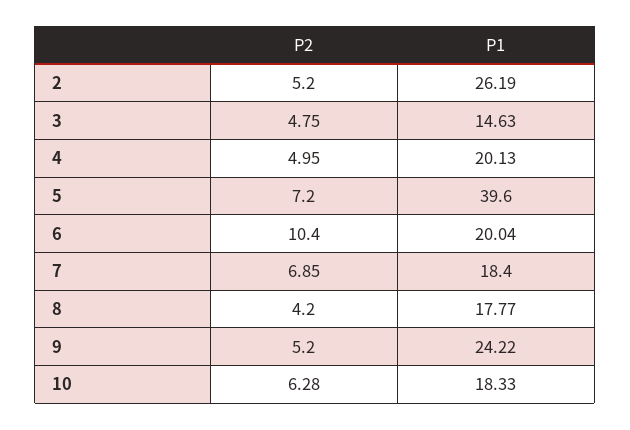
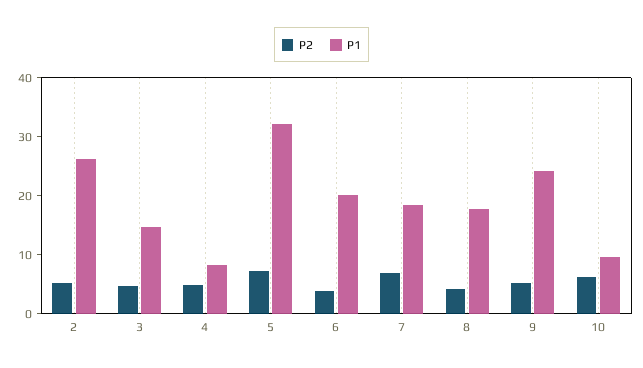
  {
    "P2": {
      "2": 5.2,
      "3": 4.75,
      "4": 4.95,
      "5": 7.2,
-     "6": 10.4,
+     "6": 4,
      "7": 6.85,
      "8": 4.2,
      "9": 5.2,
      "10": 6.28
    },
    "P1": {
      "2": 26.19,
      "3": 14.63,
-     "4": 20.13,
+     "4": 8,
-     "5": 39.6,
+     "5": 32,
      "6": 20.04,
      "7": 18.4,
      "8": 17.77,
      "9": 24.22,
-     "10": 18.33
+     "10": 10
    }
  }

